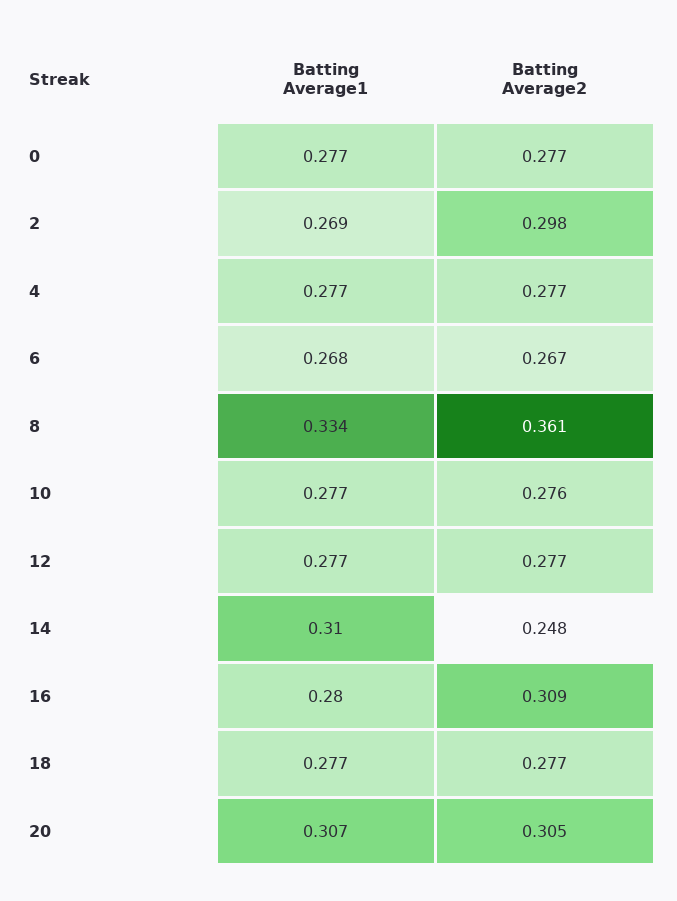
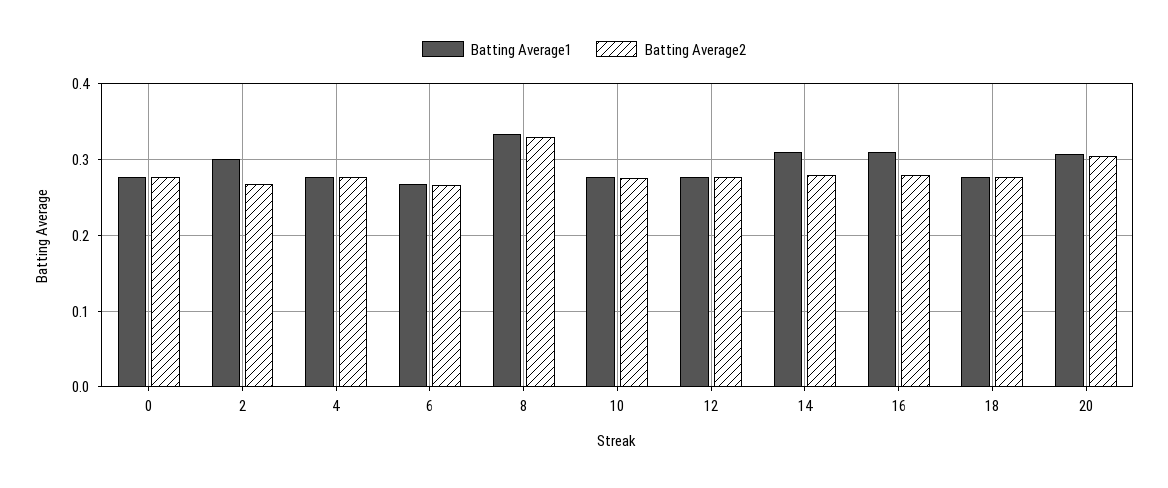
  {
    "Batting Average1": {
      "0": 0.277,
-     "2": 0.269,
+     "2": 0.3,
      "4": 0.277,
      "6": 0.268,
      "8": 0.334,
      "10": 0.277,
      "12": 0.277,
      "14": 0.31,
-     "16": 0.28,
+     "16": 0.31,
      "18": 0.277,
      "20": 0.307
    },
    "Batting Average2": {
      "0": 0.277,
-     "2": 0.298,
+     "2": 0.27,
      "4": 0.277,
      "6": 0.267,
-     "8": 0.361,
+     "8": 0.33,
      "10": 0.276,
      "12": 0.277,
-     "14": 0.248,
+     "14": 0.28,
-     "16": 0.309,
+     "16": 0.28,
      "18": 0.277,
      "20": 0.305
    }
  }

